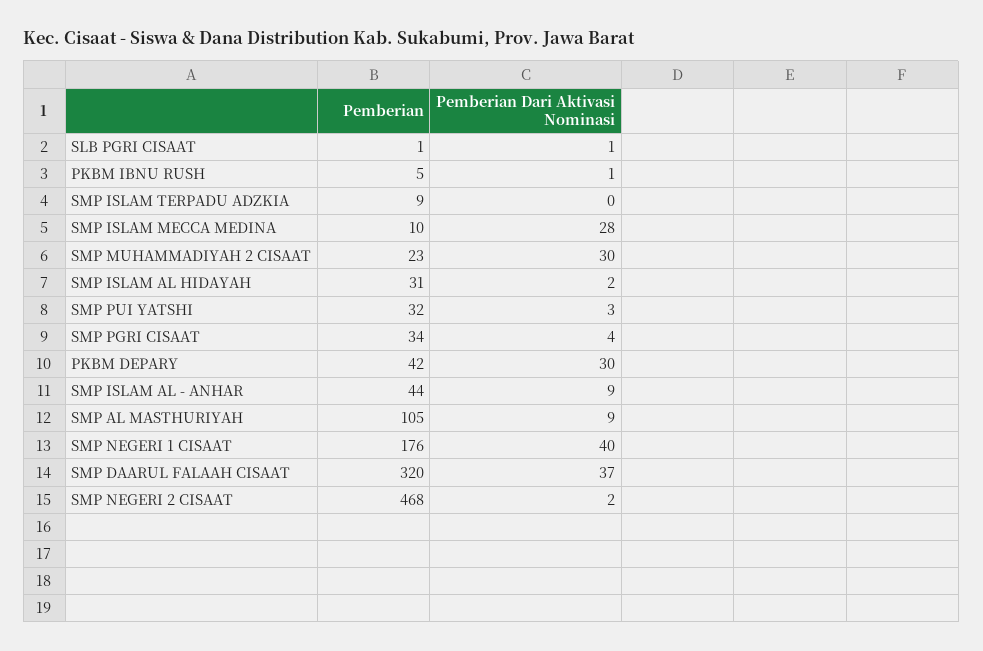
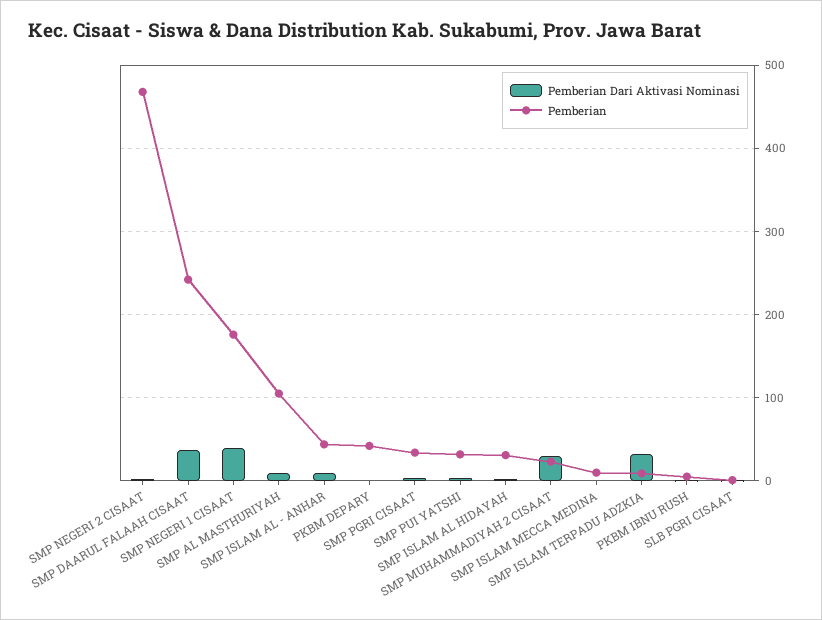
  {
    "Pemberian": {
      "SLB PGRI CISAAT": 1,
      "PKBM IBNU RUSH": 5,
      "SMP ISLAM TERPADU ADZKIA": 9,
      "SMP ISLAM MECCA MEDINA": 10,
      "SMP MUHAMMADIYAH 2 CISAAT": 23,
      "SMP ISLAM AL HIDAYAH": 31,
      "SMP PUI YATSHI": 32,
      "SMP PGRI CISAAT": 34,
      "PKBM DEPARY": 42,
      "SMP ISLAM AL - ANHAR": 44,
      "SMP AL MASTHURIYAH": 105,
      "SMP NEGERI 1 CISAAT": 176,
-     "SMP DAARUL FALAAH CISAAT": 320,
+     "SMP DAARUL FALAAH CISAAT": 240,
      "SMP NEGERI 2 CISAAT": 468
    },
    "Pemberian Dari Aktivasi Nominasi": {
      "SLB PGRI CISAAT": 1,
      "PKBM IBNU RUSH": 1,
-     "SMP ISLAM TERPADU ADZKIA": 0,
+     "SMP ISLAM TERPADU ADZKIA": 30,
-     "SMP ISLAM MECCA MEDINA": 28,
+     "SMP ISLAM MECCA MEDINA": 0,
      "SMP MUHAMMADIYAH 2 CISAAT": 30,
      "SMP ISLAM AL HIDAYAH": 2,
      "SMP PUI YATSHI": 3,
      "SMP PGRI CISAAT": 4,
-     "PKBM DEPARY": 30,
+     "PKBM DEPARY": 0,
      "SMP ISLAM AL - ANHAR": 9,
      "SMP AL MASTHURIYAH": 9,
      "SMP NEGERI 1 CISAAT": 40,
      "SMP DAARUL FALAAH CISAAT": 37,
      "SMP NEGERI 2 CISAAT": 2
    }
  }

